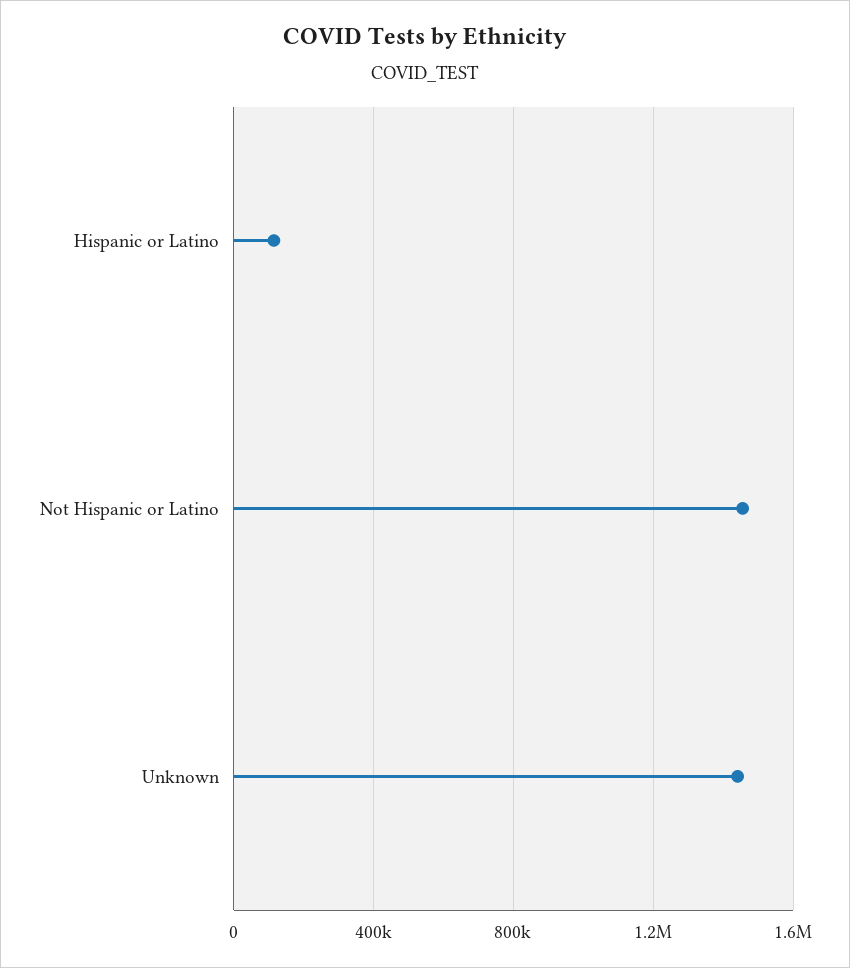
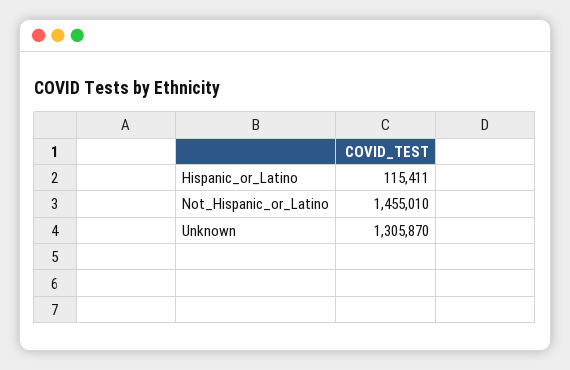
  {
    "Hispanic or Latino": 115411,
    "Not Hispanic or Latino": 1455010,
-   "Unknown": 1450000
+   "Unknown": 1305870
  }

